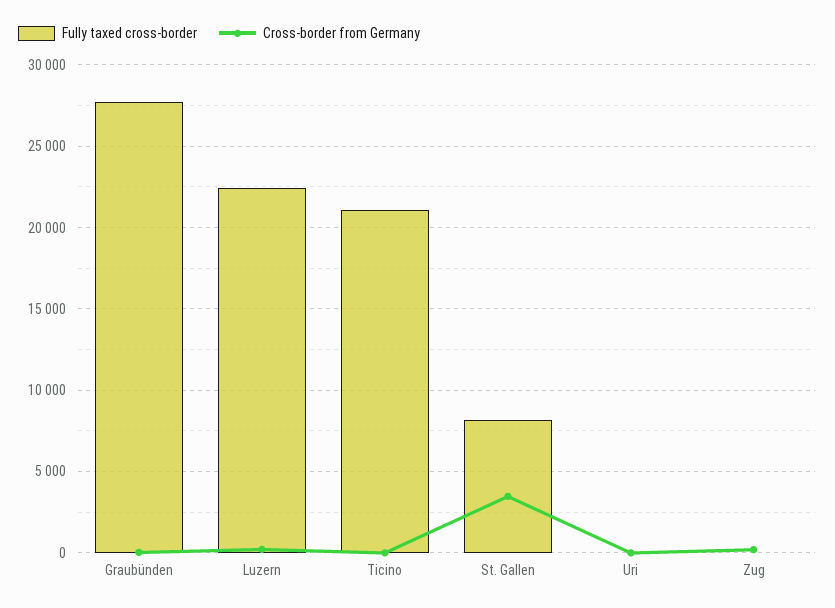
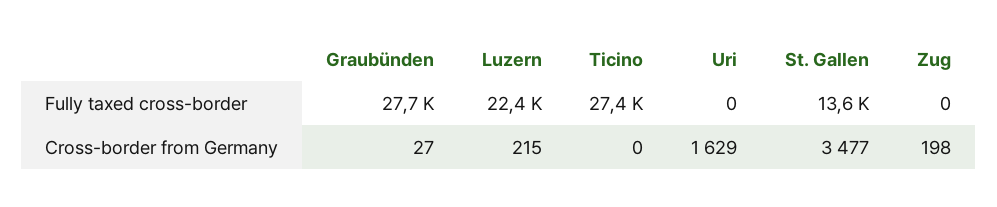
  {
    "Fully taxed cross-border": {
      "Graubünden": 27700,
      "Luzern": 22400,
-     "Ticino": 21000,
+     "Ticino": 27400,
-     "St. Gallen": 8000,
+     "St. Gallen": 13600,
      "Uri": 0,
      "Zug": 0
    },
    "Cross-border from Germany": {
      "Graubünden": 27,
      "Luzern": 215,
      "Ticino": 0,
      "St. Gallen": 3477,
-     "Uri": 0,
+     "Uri": 1629,
      "Zug": 198
    }
  }

